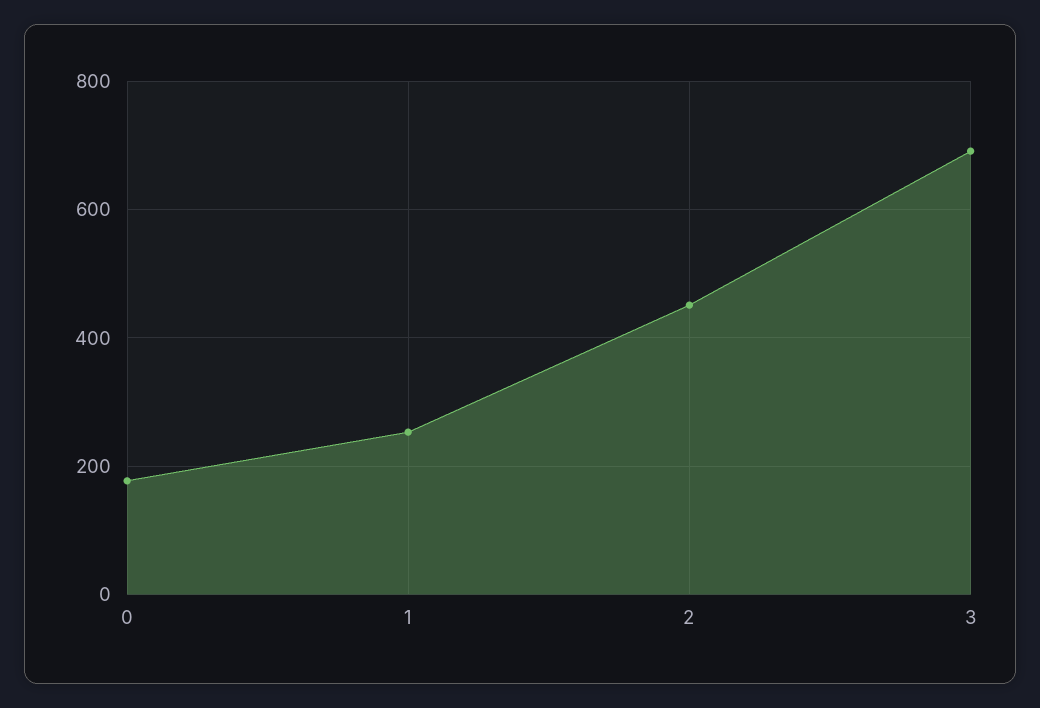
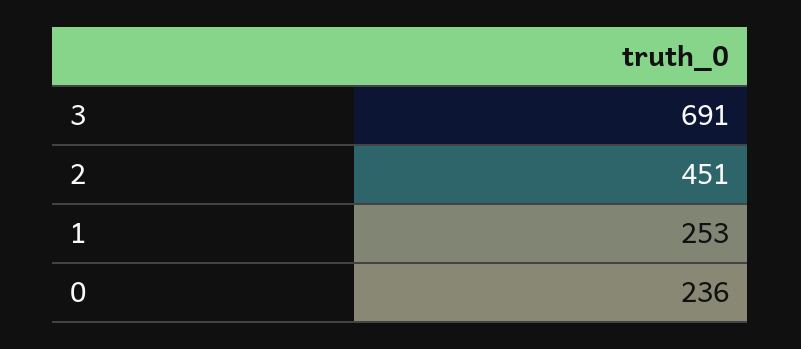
  {
-   "0": 180,
+   "0": 236,
    "1": 253,
    "2": 451,
    "3": 691
  }

